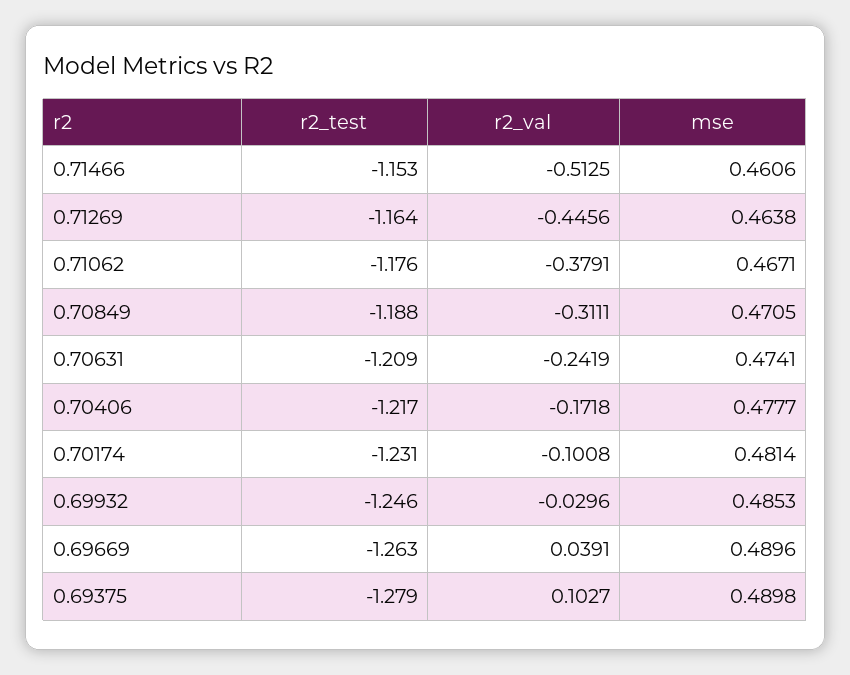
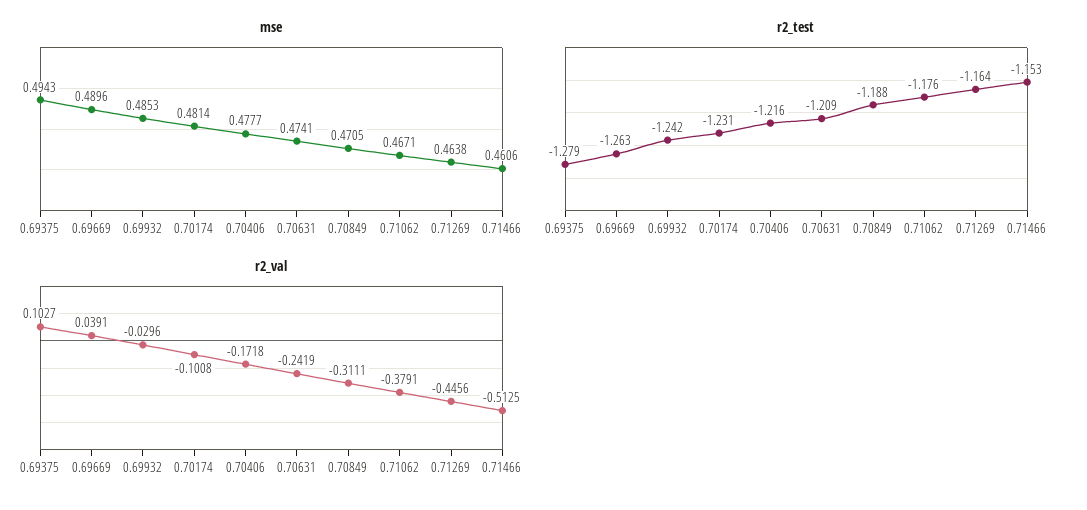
  {
    "r2_test": {
      "0.71466": -1.153,
      "0.71269": -1.164,
      "0.71062": -1.176,
      "0.70849": -1.188,
      "0.70631": -1.209,
-     "0.70406": -1.217,
+     "0.70406": -1.216,
      "0.70174": -1.231,
-     "0.69932": -1.246,
+     "0.69932": -1.242,
      "0.69669": -1.263,
      "0.69375": -1.279
    },
    "r2_val": {
      "0.71466": -0.5125,
      "0.71269": -0.4456,
      "0.71062": -0.3791,
      "0.70849": -0.3111,
      "0.70631": -0.2419,
      "0.70406": -0.1718,
      "0.70174": -0.1008,
      "0.69932": -0.0296,
      "0.69669": 0.0391,
      "0.69375": 0.1027
    },
    "mse": {
      "0.71466": 0.4606,
      "0.71269": 0.4638,
      "0.71062": 0.4671,
      "0.70849": 0.4705,
      "0.70631": 0.4741,
      "0.70406": 0.4777,
      "0.70174": 0.4814,
      "0.69932": 0.4853,
      "0.69669": 0.4896,
-     "0.69375": 0.4898
+     "0.69375": 0.4943
    }
  }

